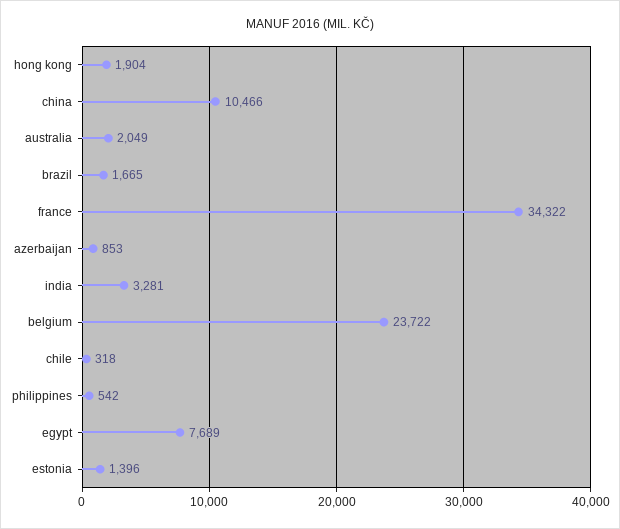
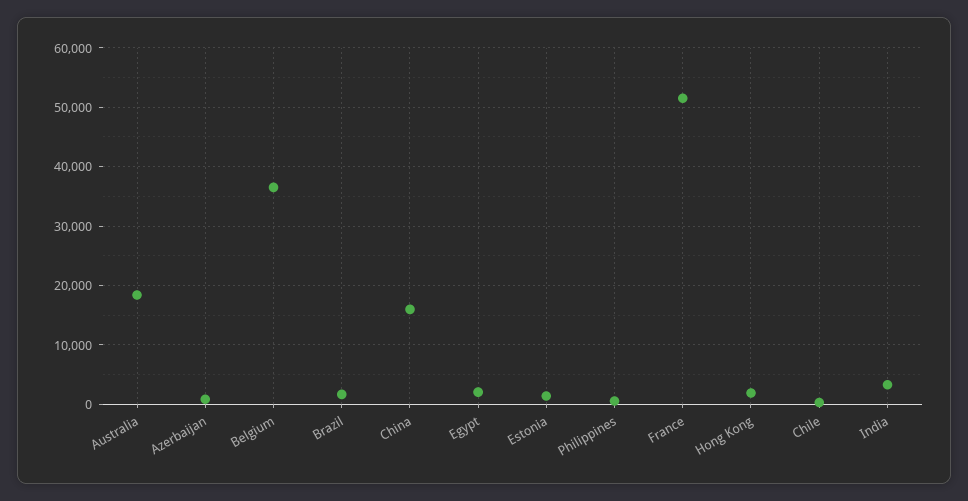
  {
    "hong kong": 1904,
-   "china": 10466,
+   "china": 16000,
-   "australia": 2049,
+   "australia": 18000,
    "brazil": 1665,
-   "france": 34322,
+   "france": 52000,
    "azerbaijan": 853,
    "india": 3281,
-   "belgium": 23722,
+   "belgium": 36000,
    "chile": 318,
    "philippines": 542,
-   "egypt": 7689,
+   "egypt": 2000,
    "estonia": 1396
  }

